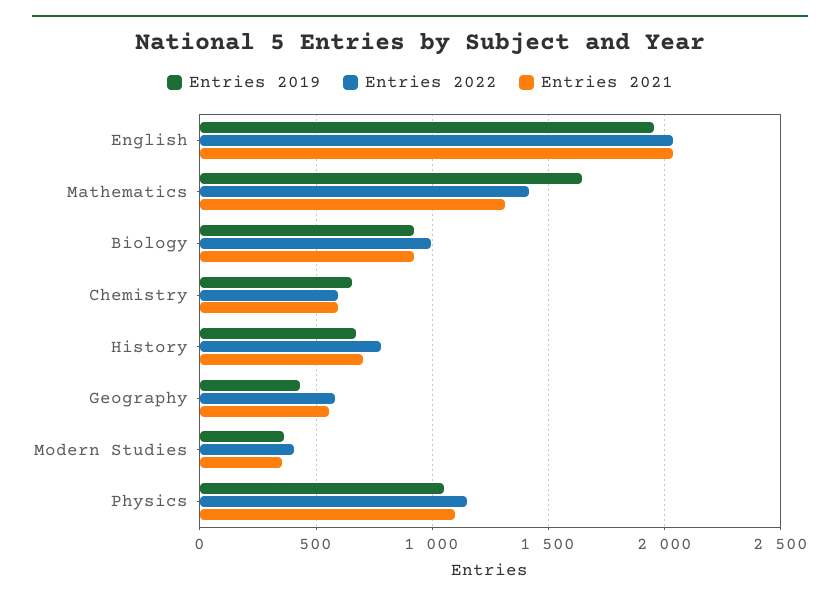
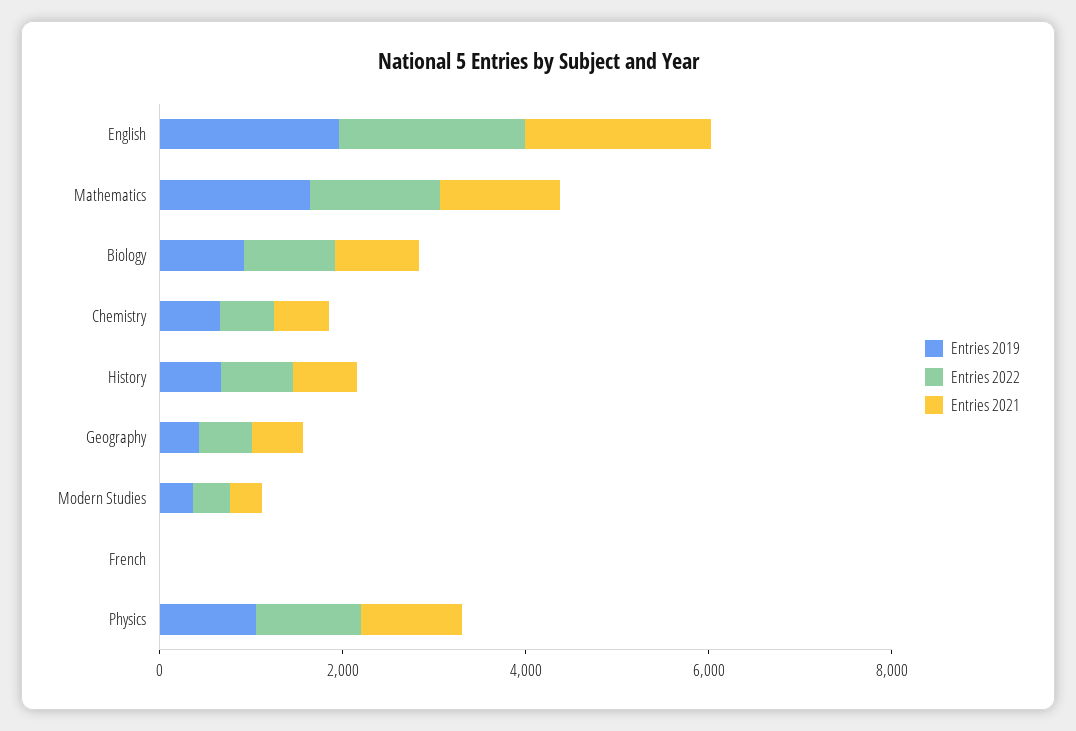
  {
    "Entries 2019": {
      "English": 1950,
      "Mathematics": 1650,
      "Biology": 900,
      "Chemistry": 650,
      "History": 650,
      "Geography": 450,
      "Modern Studies": 350,
-     "Physics": 1050
+     "Physics": 1050,
+     "French": 0
    },
    "Entries 2022": {
      "English": 2050,
      "Mathematics": 1400,
      "Biology": 1000,
      "Chemistry": 600,
      "History": 800,
      "Geography": 600,
      "Modern Studies": 400,
-     "Physics": 1150
+     "Physics": 1150,
+     "French": 0
    },
    "Entries 2021": {
      "English": 2050,
      "Mathematics": 1300,
      "Biology": 900,
      "Chemistry": 600,
      "History": 700,
      "Geography": 550,
      "Modern Studies": 350,
-     "Physics": 1100
+     "Physics": 1100,
+     "French": 0
    }
  }

